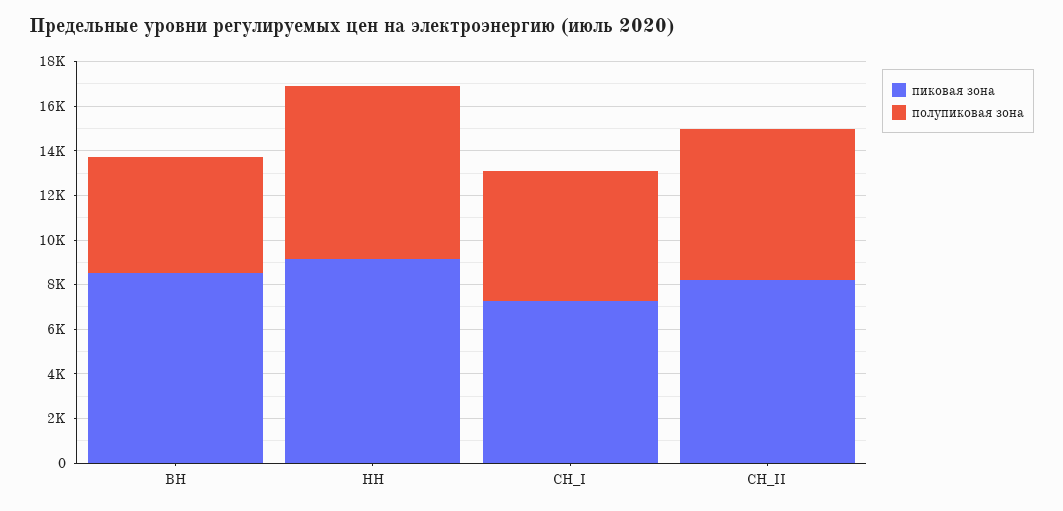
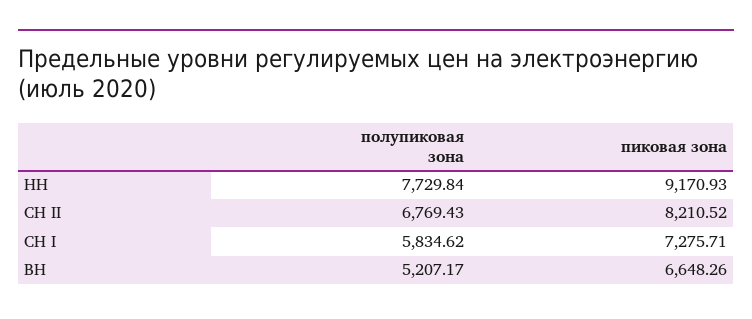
  {
    "пиковая зона": {
-     "ВН": 8500,
+     "ВН": 6648.26,
      "НН": 9170.93,
      "СН_I": 7275.71,
      "СН_II": 8210.52
    },
    "полупиковая зона": {
      "ВН": 5207.17,
      "НН": 7729.84,
      "СН_I": 5834.62,
      "СН_II": 6769.43
    }
  }

